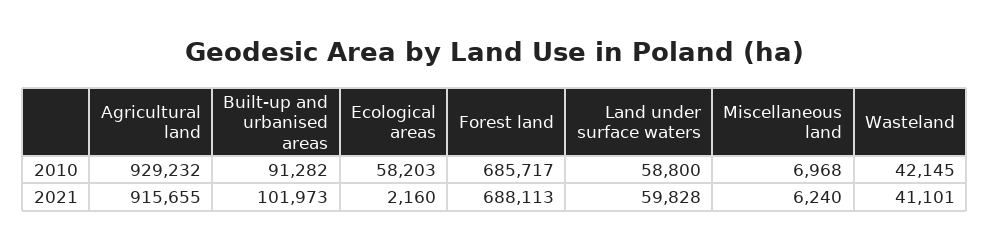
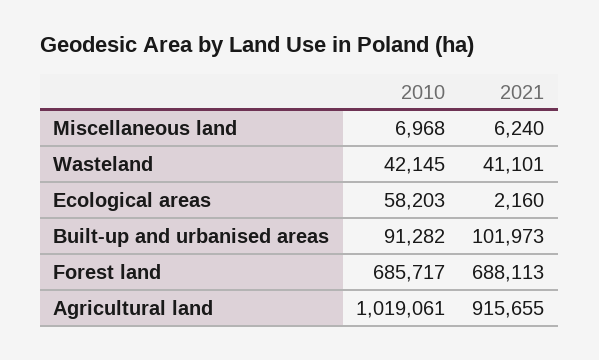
  {
    "Agricultural land": {
-     "2010": 929232,
+     "2010": 1019061,
      "2021": 915655
    },
    "Built-up and urbanised areas": {
      "2010": 91282,
      "2021": 101973
    },
    "Ecological areas": {
      "2010": 58203,
      "2021": 2160
    },
    "Forest land": {
      "2010": 685717,
      "2021": 688113
    },
-   "Land under surface waters": {
-     "2010": 58800,
-     "2021": 59828
-   },
    "Miscellaneous land": {
      "2010": 6968,
      "2021": 6240
    },
    "Wasteland": {
      "2010": 42145,
      "2021": 41101
    }
  }

